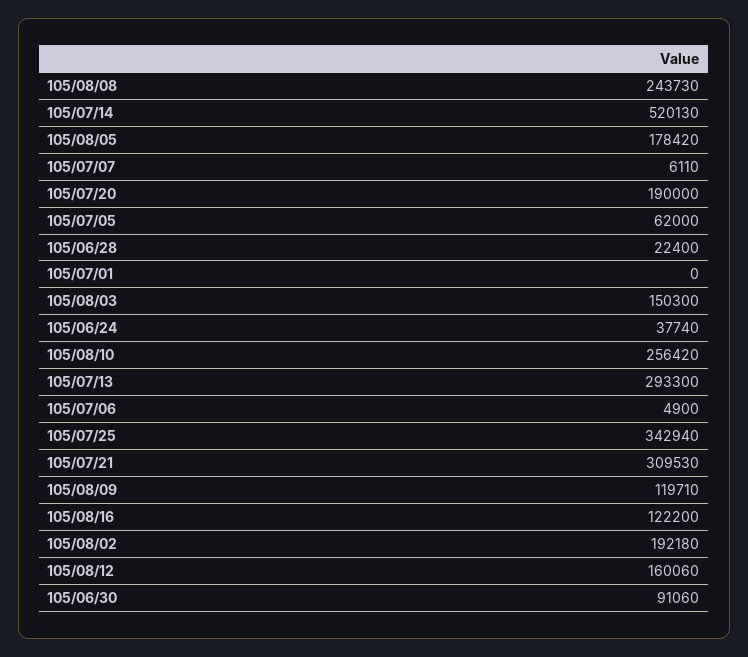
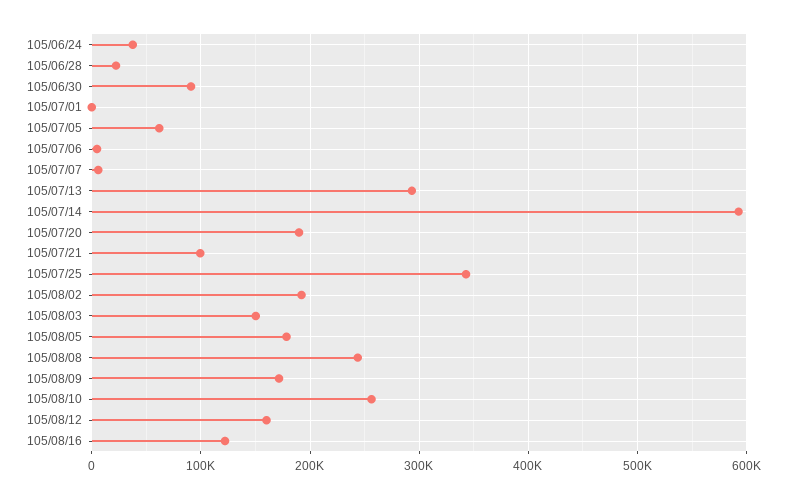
  {
    "105/08/08": 243730,
-   "105/07/14": 520130,
+   "105/07/14": 590000,
    "105/08/05": 178420,
    "105/07/07": 6110,
    "105/07/20": 190000,
    "105/07/05": 62000,
    "105/06/28": 22400,
    "105/07/01": 0,
    "105/08/03": 150300,
    "105/06/24": 37740,
    "105/08/10": 256420,
    "105/07/13": 293300,
    "105/07/06": 4900,
    "105/07/25": 342940,
-   "105/07/21": 309530,
+   "105/07/21": 100000,
-   "105/08/09": 119710,
+   "105/08/09": 170000,
    "105/08/16": 122200,
    "105/08/02": 192180,
    "105/08/12": 160060,
    "105/06/30": 91060
  }

